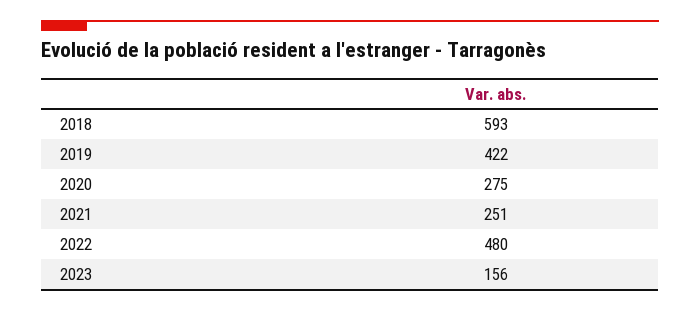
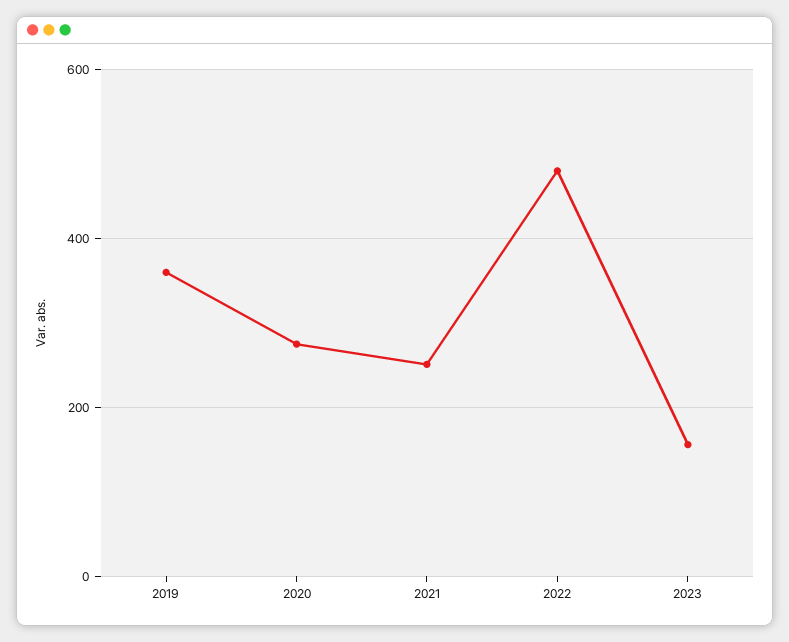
  {
-   "2018": 593,
-   "2019": 422,
+   "2019": 360,
    "2020": 275,
    "2021": 251,
    "2022": 480,
    "2023": 156
  }

